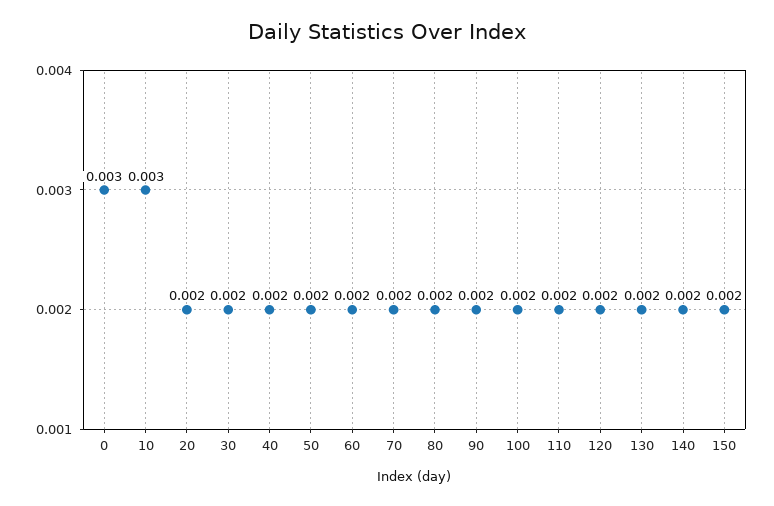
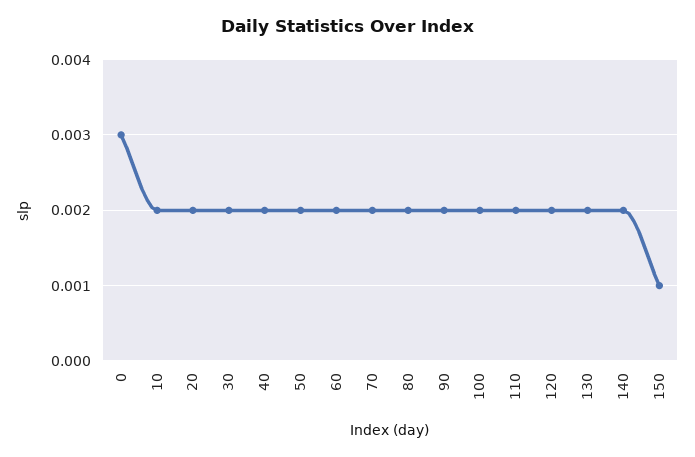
  {
    "0": 0.003,
-   "10": 0.003,
+   "10": 0.002,
    "20": 0.002,
    "30": 0.002,
    "40": 0.002,
    "50": 0.002,
    "60": 0.002,
    "70": 0.002,
    "80": 0.002,
    "90": 0.002,
    "100": 0.002,
    "110": 0.002,
    "120": 0.002,
    "130": 0.002,
    "140": 0.002,
-   "150": 0.002
+   "150": 0.001
  }

